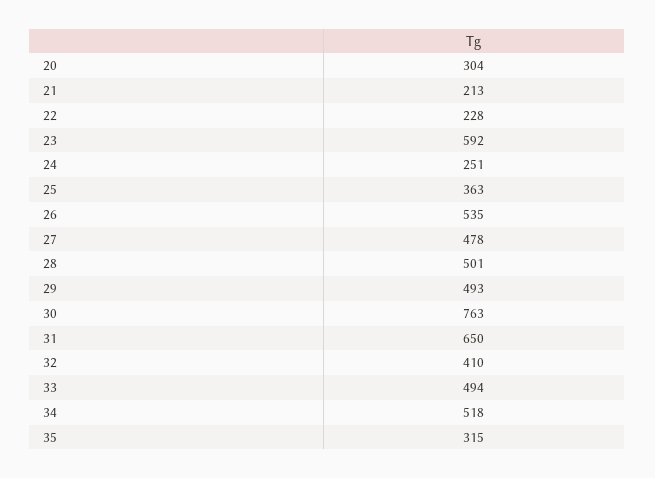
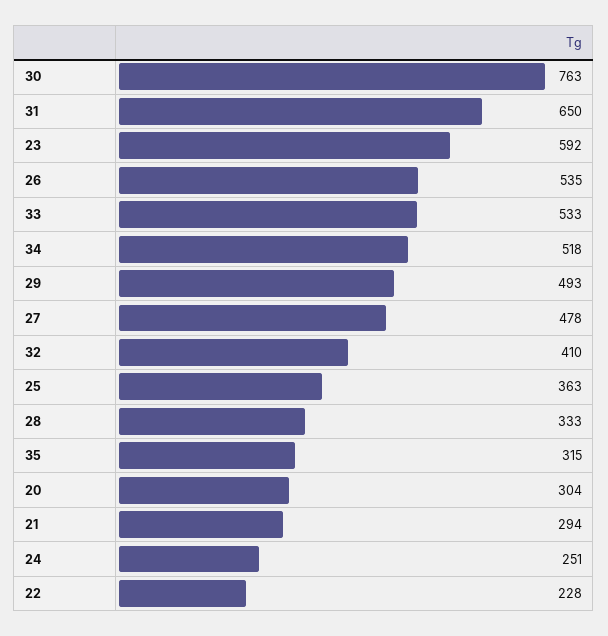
  {
    "20": 304,
-   "21": 213,
+   "21": 294,
    "22": 228,
    "23": 592,
    "24": 251,
    "25": 363,
    "26": 535,
    "27": 478,
-   "28": 501,
+   "28": 333,
    "29": 493,
    "30": 763,
    "31": 650,
    "32": 410,
-   "33": 494,
+   "33": 533,
    "34": 518,
    "35": 315
  }

